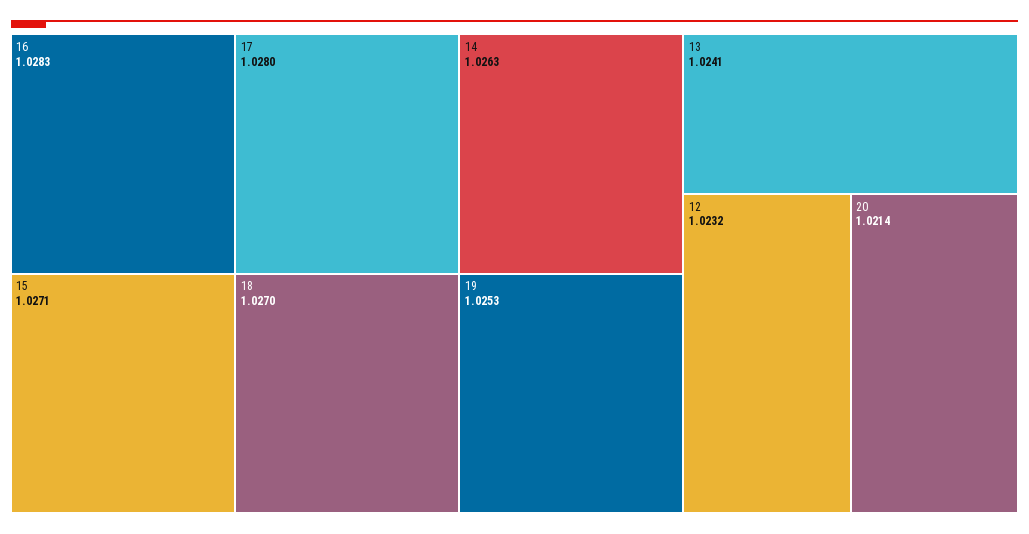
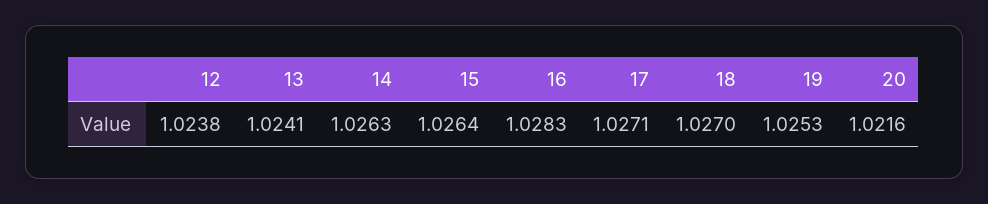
  {
    "16": 1.0283,
-   "17": 1.028,
+   "17": 1.0271,
-   "15": 1.0271,
+   "15": 1.0264,
    "18": 1.027,
    "14": 1.0263,
    "19": 1.0253,
    "13": 1.0241,
-   "12": 1.0232,
+   "12": 1.0238,
-   "20": 1.0214
+   "20": 1.0216
  }

